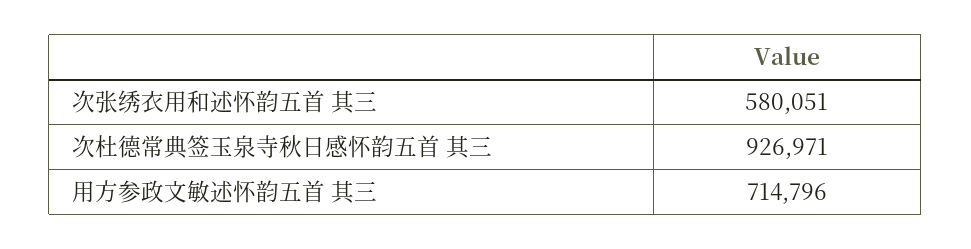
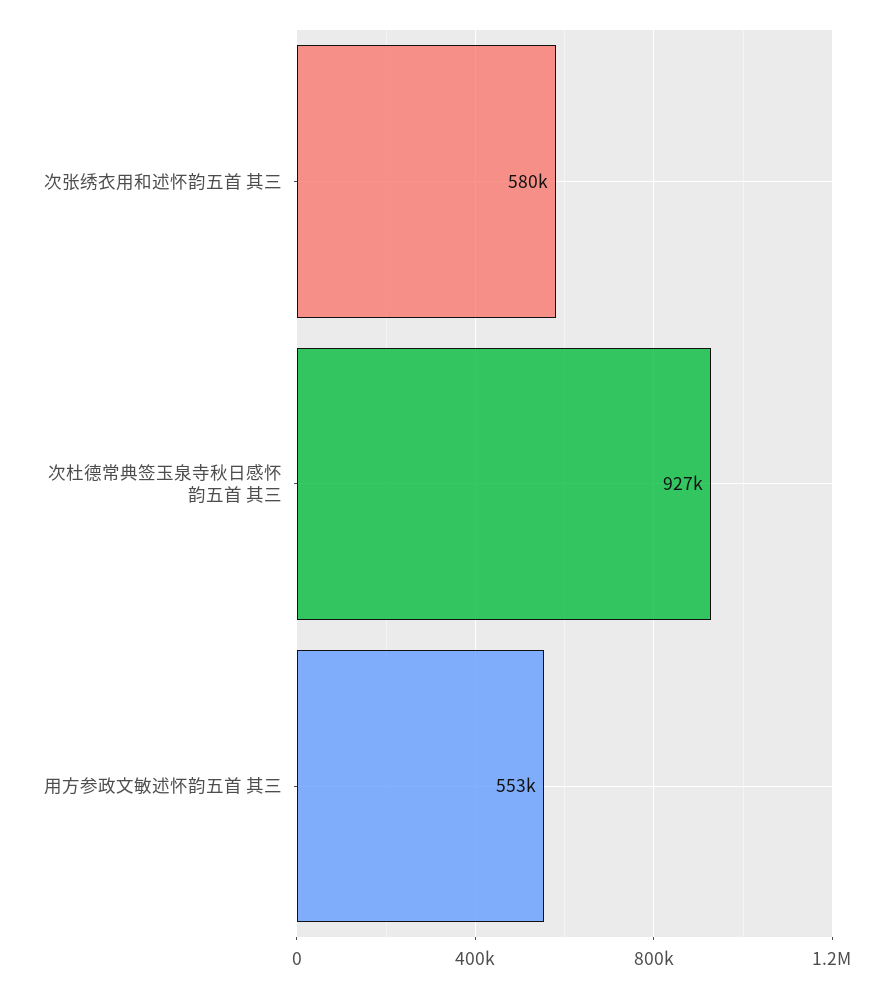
  {
    "次张绣衣用和述怀韵五首 其三": 580051,
    "次杜德常典签玉泉寺秋日感怀韵五首 其三": 926971,
-   "用方参政文敏述怀韵五首 其三": 714796
+   "用方参政文敏述怀韵五首 其三": 553000
  }

